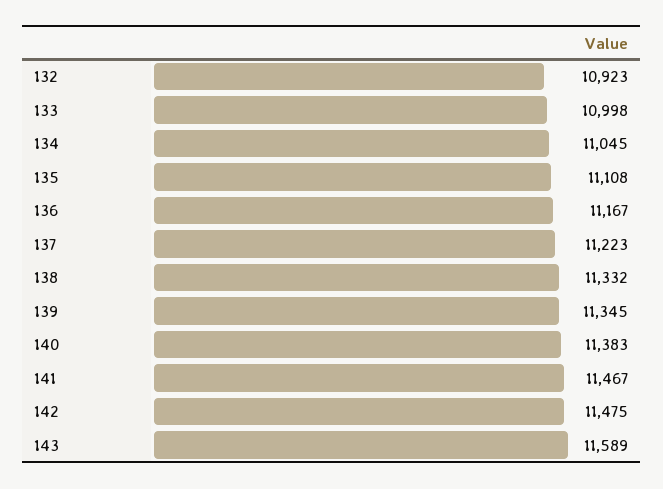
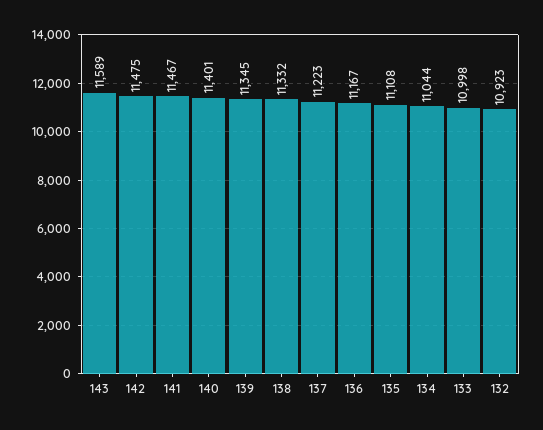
  {
    "132": 10923,
    "133": 10998,
-   "134": 11045,
+   "134": 11044,
    "135": 11108,
    "136": 11167,
    "137": 11223,
    "138": 11332,
    "139": 11345,
-   "140": 11383,
+   "140": 11401,
    "141": 11467,
    "142": 11475,
    "143": 11589
  }

